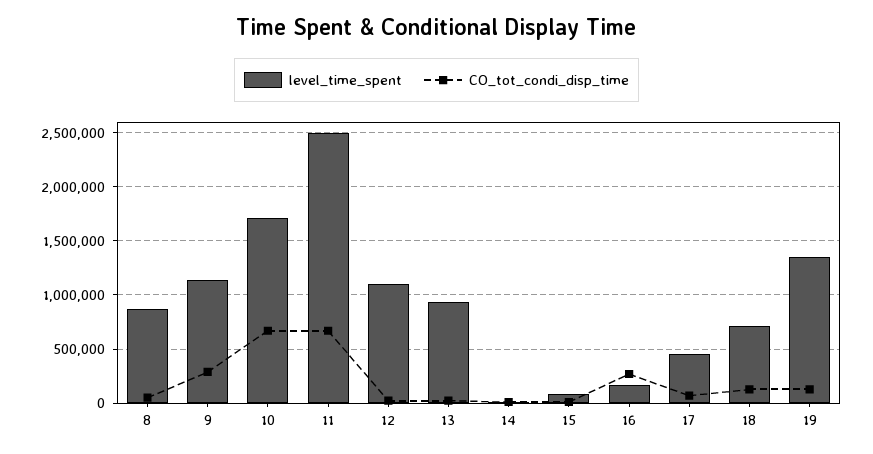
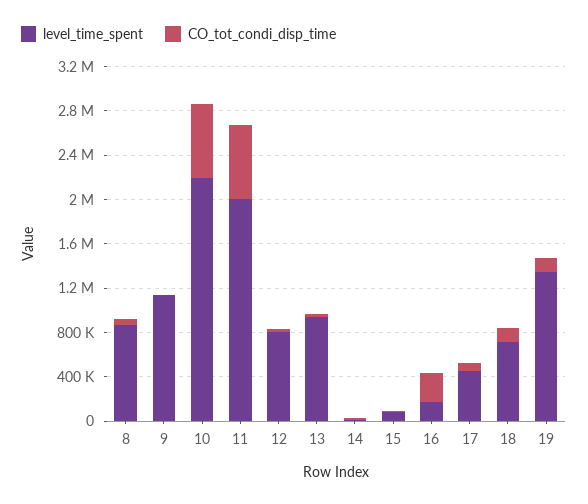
  {
    "level_time_spent": {
      "8": 900000,
      "9": 1100000,
-     "10": 1700000,
+     "10": 2200000,
-     "11": 2500000,
+     "11": 2000000,
-     "12": 1100000,
+     "12": 800000,
      "13": 900000,
      "14": 0,
      "15": 100000,
      "16": 200000,
      "17": 500000,
      "18": 700000,
      "19": 1300000
    },
    "CO_tot_condi_disp_time": {
      "8": 100000,
-     "9": 300000,
+     "9": 0,
      "10": 700000,
      "11": 700000,
      "12": 0,
      "13": 0,
      "14": 0,
      "15": 0,
      "16": 300000,
      "17": 100000,
      "18": 100000,
      "19": 100000
    }
  }

